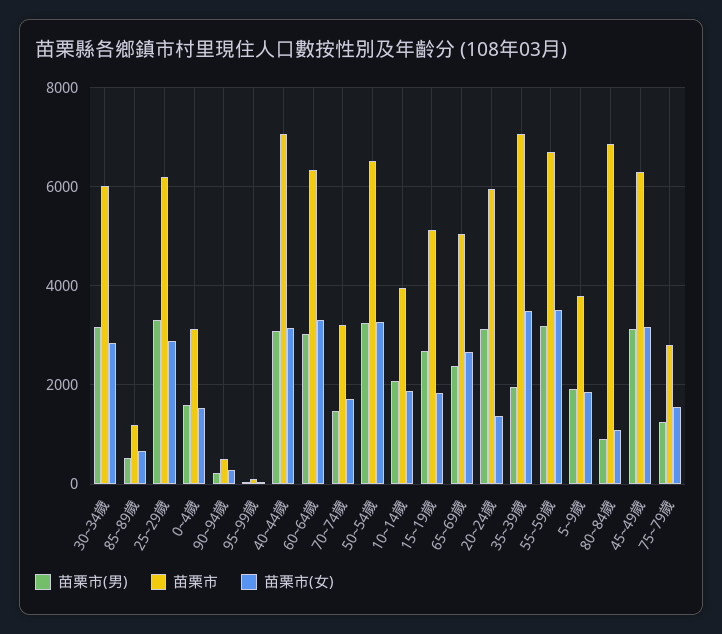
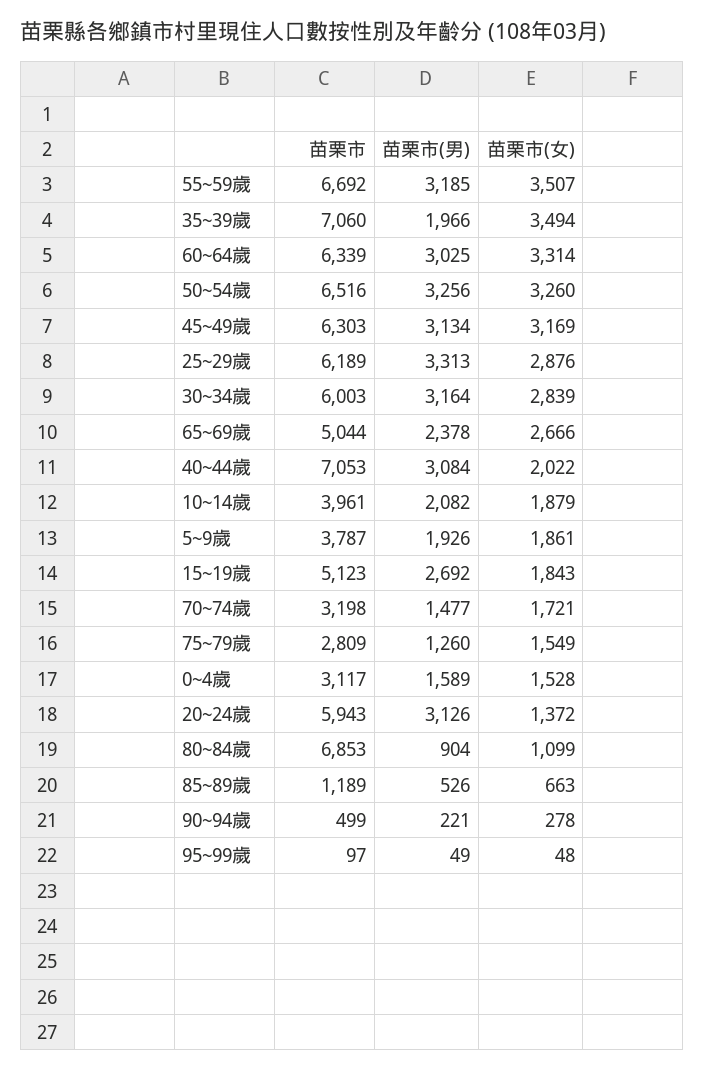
  {
    "苗栗市(男)": {
      "30~34歲": 3164,
      "85~89歲": 526,
      "25~29歲": 3313,
      "0~4歲": 1589,
      "90~94歲": 221,
      "95~99歲": 49,
      "40~44歲": 3084,
      "60~64歲": 3025,
      "70~74歲": 1477,
      "50~54歲": 3256,
      "10~14歲": 2082,
      "15~19歲": 2692,
      "65~69歲": 2378,
      "20~24歲": 3126,
      "35~39歲": 1966,
      "55~59歲": 3185,
      "5~9歲": 1926,
      "80~84歲": 904,
      "45~49歲": 3134,
      "75~79歲": 1260
    },
    "苗栗市": {
      "30~34歲": 6003,
      "85~89歲": 1189,
      "25~29歲": 6189,
      "0~4歲": 3117,
      "90~94歲": 499,
      "95~99歲": 97,
      "40~44歲": 7053,
      "60~64歲": 6339,
      "70~74歲": 3198,
      "50~54歲": 6516,
      "10~14歲": 3961,
      "15~19歲": 5123,
      "65~69歲": 5044,
      "20~24歲": 5943,
      "35~39歲": 7060,
      "55~59歲": 6692,
      "5~9歲": 3787,
      "80~84歲": 6853,
      "45~49歲": 6303,
      "75~79歲": 2809
    },
    "苗栗市(女)": {
      "30~34歲": 2839,
      "85~89歲": 663,
      "25~29歲": 2876,
      "0~4歲": 1528,
      "90~94歲": 278,
      "95~99歲": 48,
-     "40~44歲": 3200,
+     "40~44歲": 2022,
      "60~64歲": 3314,
      "70~74歲": 1721,
      "50~54歲": 3260,
      "10~14歲": 1879,
      "15~19歲": 1843,
      "65~69歲": 2666,
      "20~24歲": 1372,
      "35~39歲": 3494,
      "55~59歲": 3507,
      "5~9歲": 1861,
      "80~84歲": 1099,
      "45~49歲": 3169,
      "75~79歲": 1549
    }
  }

